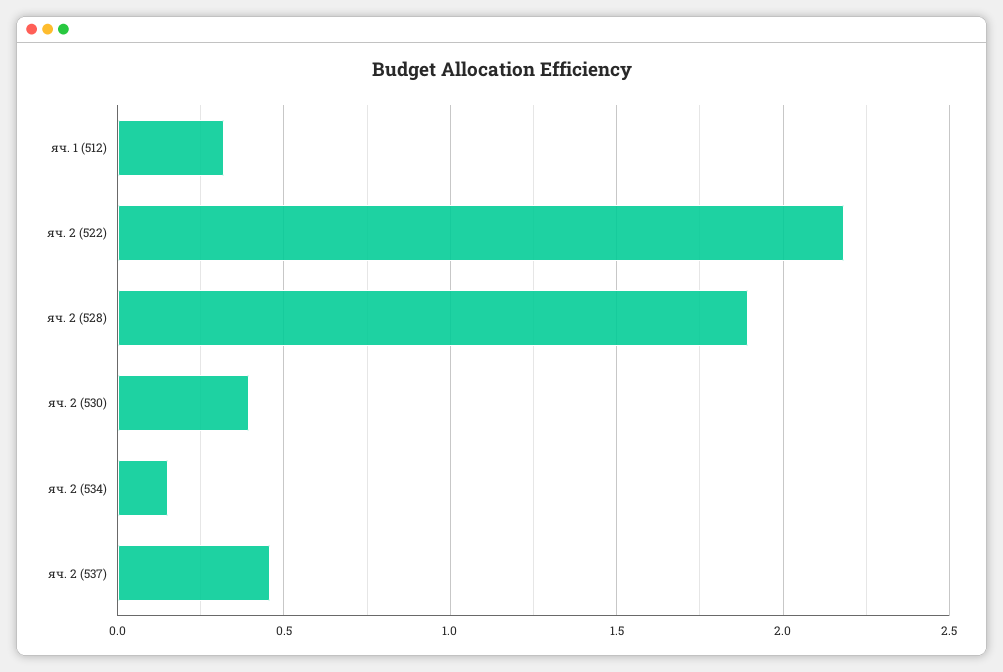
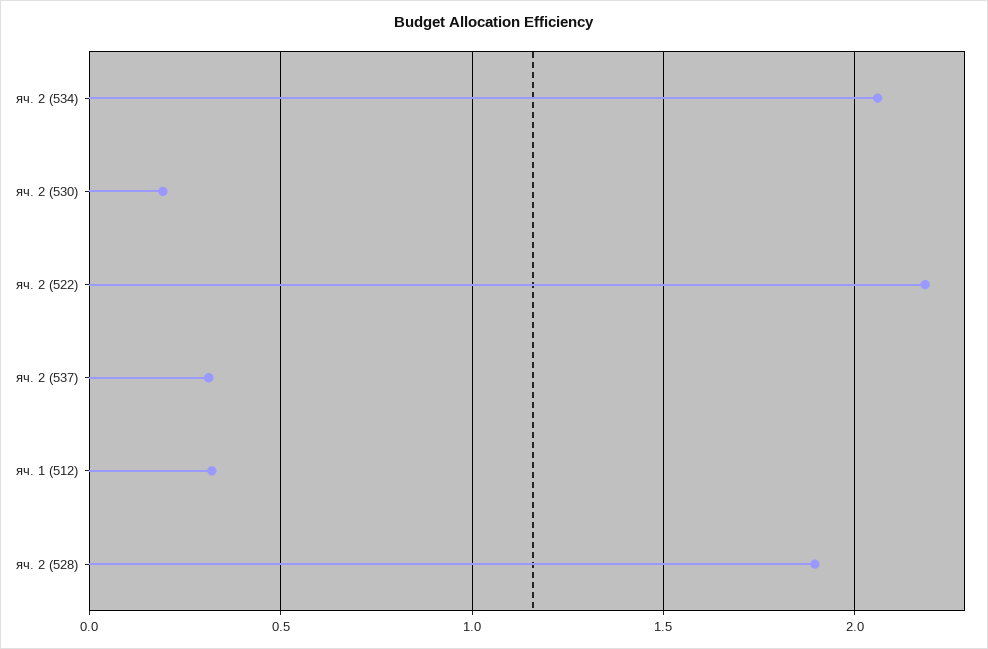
  {
    "яч. 1 (512)": 0.3,
    "яч. 2 (522)": 2.2,
    "яч. 2 (528)": 1.9,
-   "яч. 2 (530)": 0.4,
+   "яч. 2 (530)": 0.2,
-   "яч. 2 (534)": 0.15,
+   "яч. 2 (534)": 2.05,
-   "яч. 2 (537)": 0.45
+   "яч. 2 (537)": 0.3
  }

